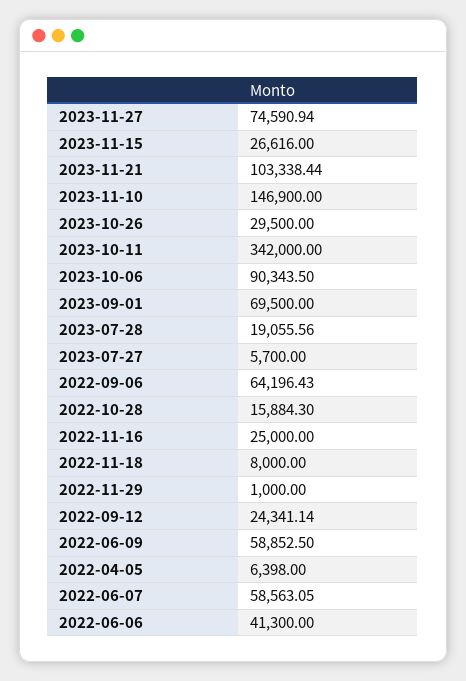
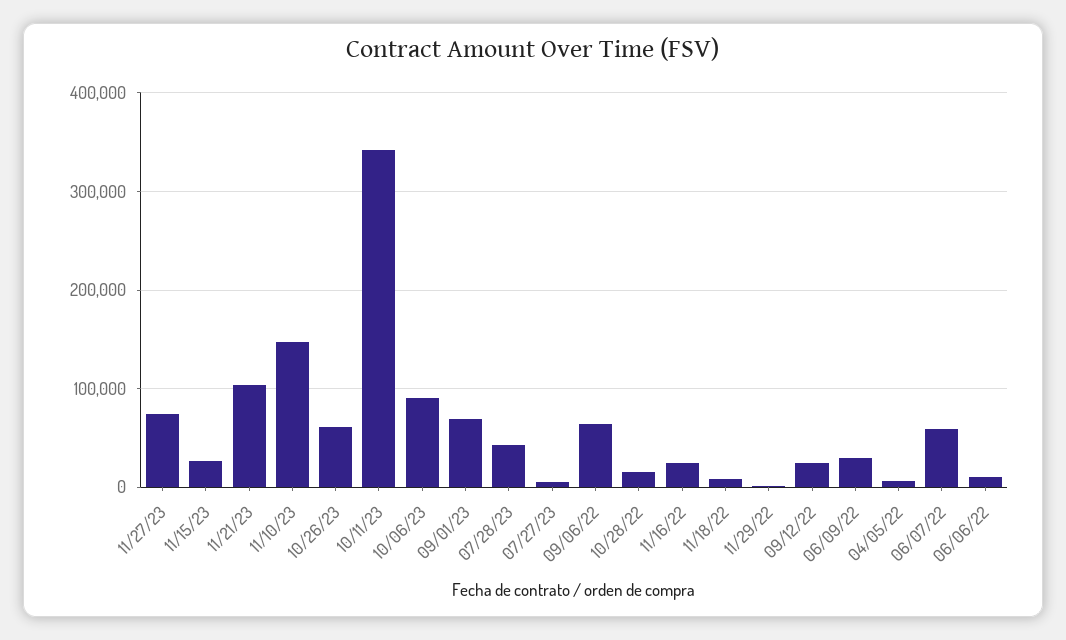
  {
    "2023-11-27": 74590.94,
    "2023-11-15": 26616,
    "2023-11-21": 103338.44,
    "2023-11-10": 146900,
-   "2023-10-26": 29500,
+   "2023-10-26": 60000,
    "2023-10-11": 342000,
    "2023-10-06": 90343.5,
    "2023-09-01": 69500,
-   "2023-07-28": 19055.56,
+   "2023-07-28": 40000,
    "2023-07-27": 5700,
    "2022-09-06": 64196.43,
    "2022-10-28": 15884.3,
    "2022-11-16": 25000,
    "2022-11-18": 8000,
    "2022-11-29": 1000,
    "2022-09-12": 24341.14,
-   "2022-06-09": 58852.5,
+   "2022-06-09": 30000,
    "2022-04-05": 6398,
    "2022-06-07": 58563.05,
-   "2022-06-06": 41300
+   "2022-06-06": 10000
  }

